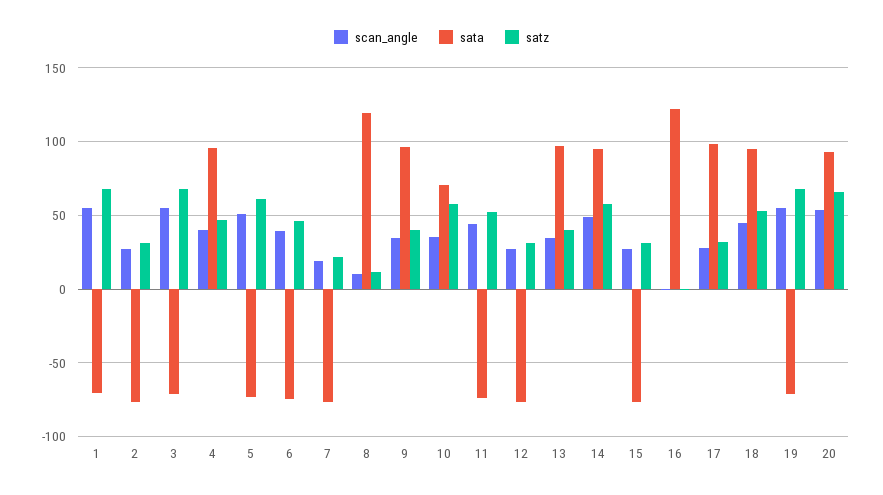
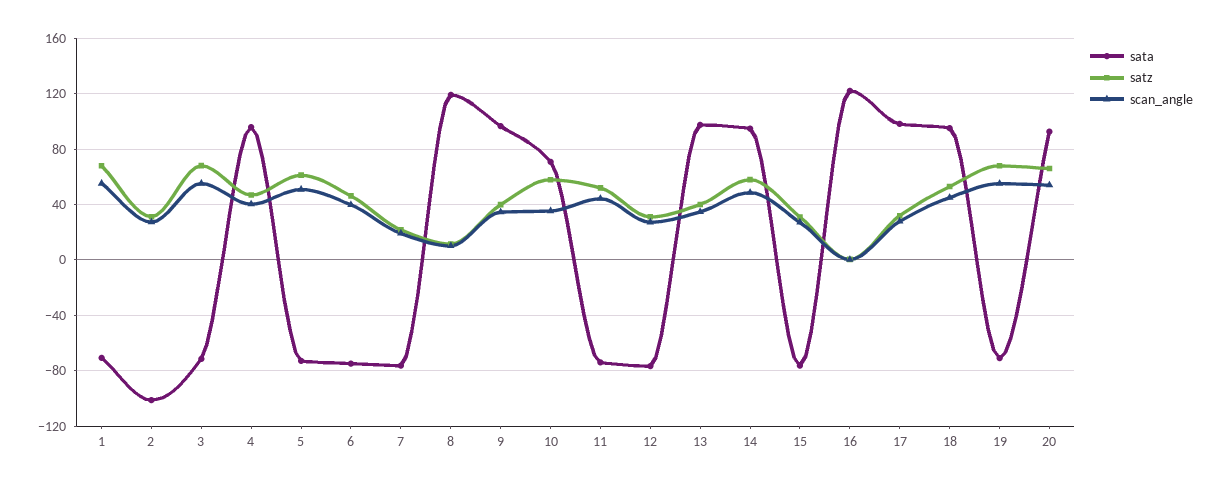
  {
    "scan_angle": {
      "1": 55,
      "2": 25,
      "3": 55,
      "4": 40,
      "5": 50,
      "6": 40,
      "7": 20,
      "8": 10,
      "9": 35,
      "10": 35,
      "11": 45,
      "12": 25,
      "13": 35,
      "14": 50,
      "15": 25,
      "16": 0,
      "17": 30,
      "18": 45,
      "19": 55,
      "20": 55
    },
    "sata": {
      "1": -70,
-     "2": -75,
+     "2": -100,
      "3": -70,
      "4": 95,
      "5": -75,
      "6": -75,
      "7": -75,
      "8": 120,
      "9": 95,
      "10": 70,
      "11": -75,
      "12": -75,
      "13": 95,
      "14": 95,
      "15": -75,
      "16": 120,
      "17": 100,
      "18": 95,
      "19": -70,
      "20": 95
    },
    "satz": {
      "1": 70,
      "2": 30,
      "3": 70,
      "4": 45,
      "5": 60,
      "6": 45,
      "7": 20,
      "8": 10,
      "9": 40,
      "10": 60,
      "11": 50,
      "12": 30,
      "13": 40,
      "14": 60,
      "15": 30,
      "16": 0,
      "17": 30,
      "18": 55,
      "19": 70,
      "20": 65
    }
  }

